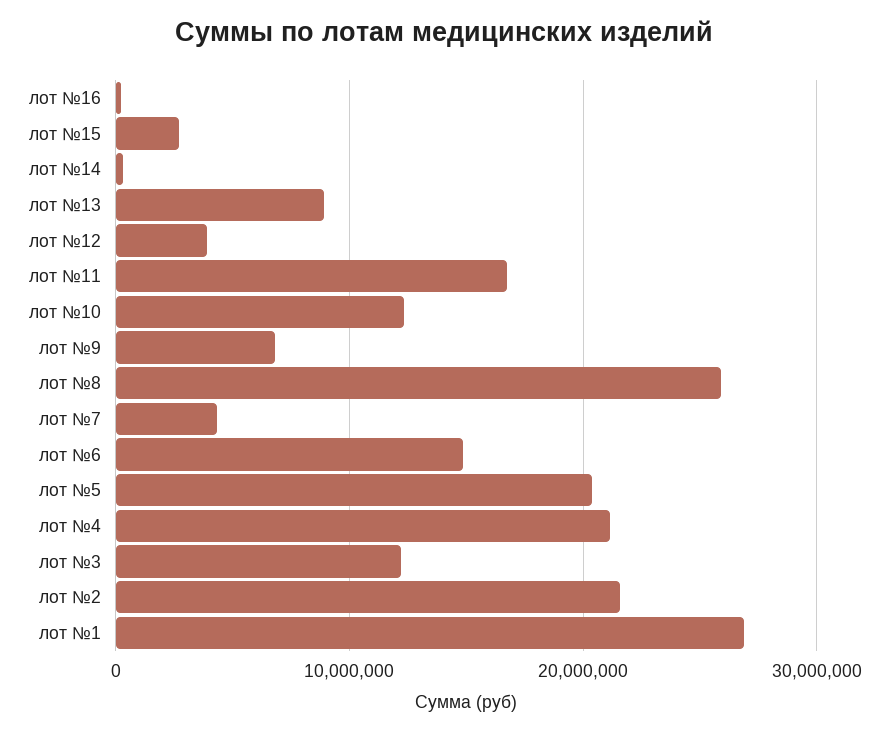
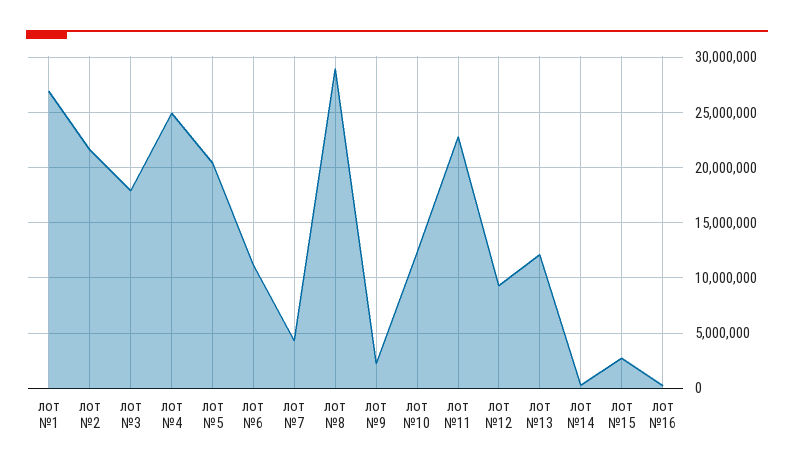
  {
    "лот №16": 0,
    "лот №15": 3000000,
    "лот №14": 0,
-   "лот №13": 9000000,
+   "лот №13": 12000000,
-   "лот №12": 4000000,
+   "лот №12": 9000000,
-   "лот №11": 17000000,
+   "лот №11": 23000000,
    "лот №10": 12000000,
-   "лот №9": 7000000,
+   "лот №9": 2000000,
-   "лот №8": 26000000,
+   "лот №8": 29000000,
    "лот №7": 4000000,
-   "лот №6": 15000000,
+   "лот №6": 11000000,
    "лот №5": 20000000,
-   "лот №4": 21000000,
+   "лот №4": 25000000,
-   "лот №3": 12000000,
+   "лот №3": 18000000,
    "лот №2": 22000000,
    "лот №1": 27000000
  }

